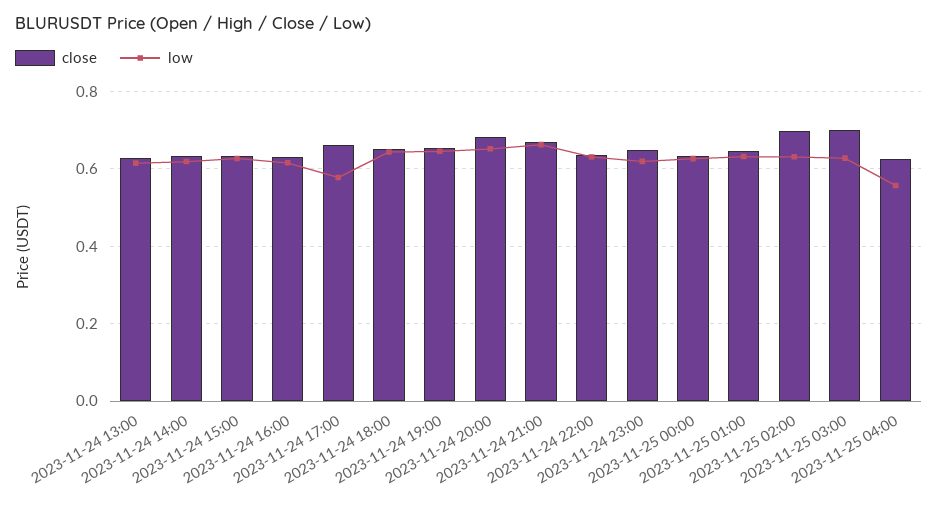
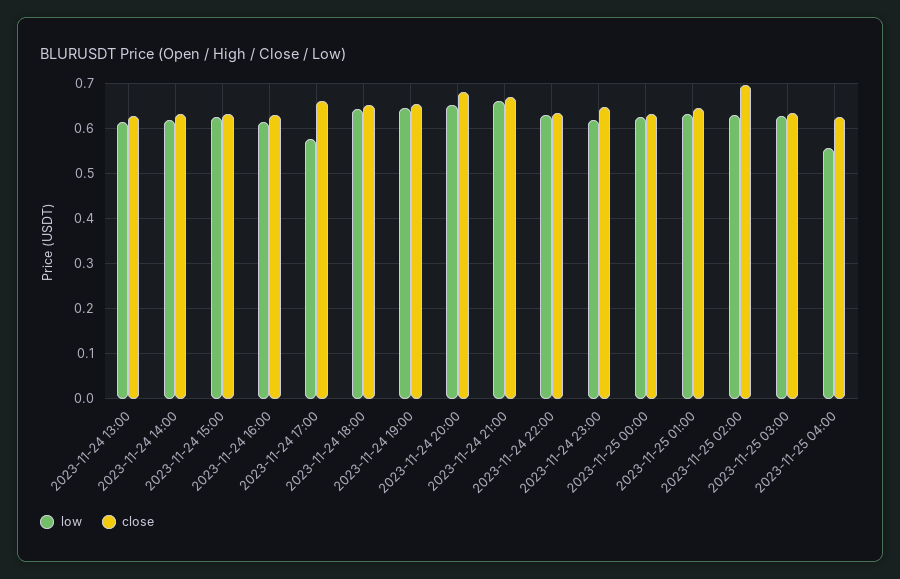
  {
    "close": {
      "2023-11-24 13:00": 0.62,
      "2023-11-24 14:00": 0.64,
      "2023-11-24 15:00": 0.64,
      "2023-11-24 16:00": 0.64,
      "2023-11-24 17:00": 0.66,
      "2023-11-24 18:00": 0.66,
      "2023-11-24 19:00": 0.66,
      "2023-11-24 20:00": 0.68,
      "2023-11-24 21:00": 0.68,
      "2023-11-24 22:00": 0.64,
      "2023-11-24 23:00": 0.64,
      "2023-11-25 00:00": 0.64,
      "2023-11-25 01:00": 0.64,
      "2023-11-25 02:00": 0.7,
-     "2023-11-25 03:00": 0.7,
+     "2023-11-25 03:00": 0.64,
      "2023-11-25 04:00": 0.62
    },
    "low": {
      "2023-11-24 13:00": 0.62,
      "2023-11-24 14:00": 0.62,
      "2023-11-24 15:00": 0.62,
      "2023-11-24 16:00": 0.62,
      "2023-11-24 17:00": 0.58,
      "2023-11-24 18:00": 0.64,
      "2023-11-24 19:00": 0.64,
      "2023-11-24 20:00": 0.66,
      "2023-11-24 21:00": 0.66,
      "2023-11-24 22:00": 0.64,
      "2023-11-24 23:00": 0.62,
      "2023-11-25 00:00": 0.62,
      "2023-11-25 01:00": 0.64,
      "2023-11-25 02:00": 0.64,
      "2023-11-25 03:00": 0.62,
      "2023-11-25 04:00": 0.56
    }
  }

